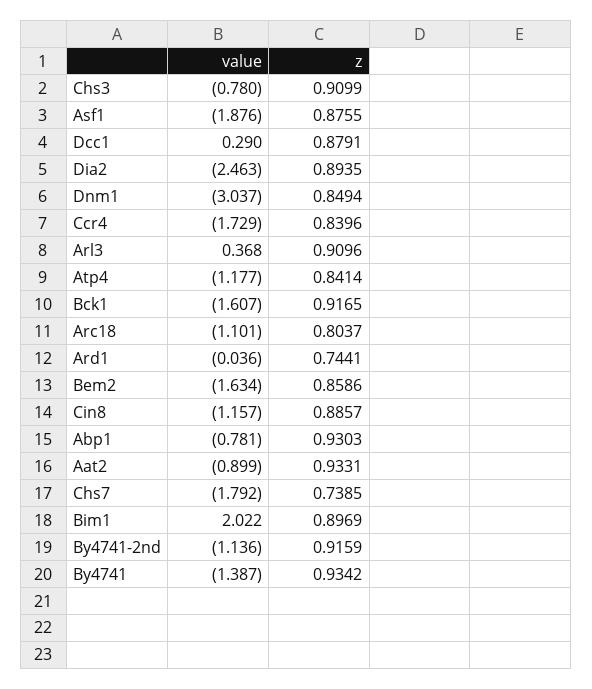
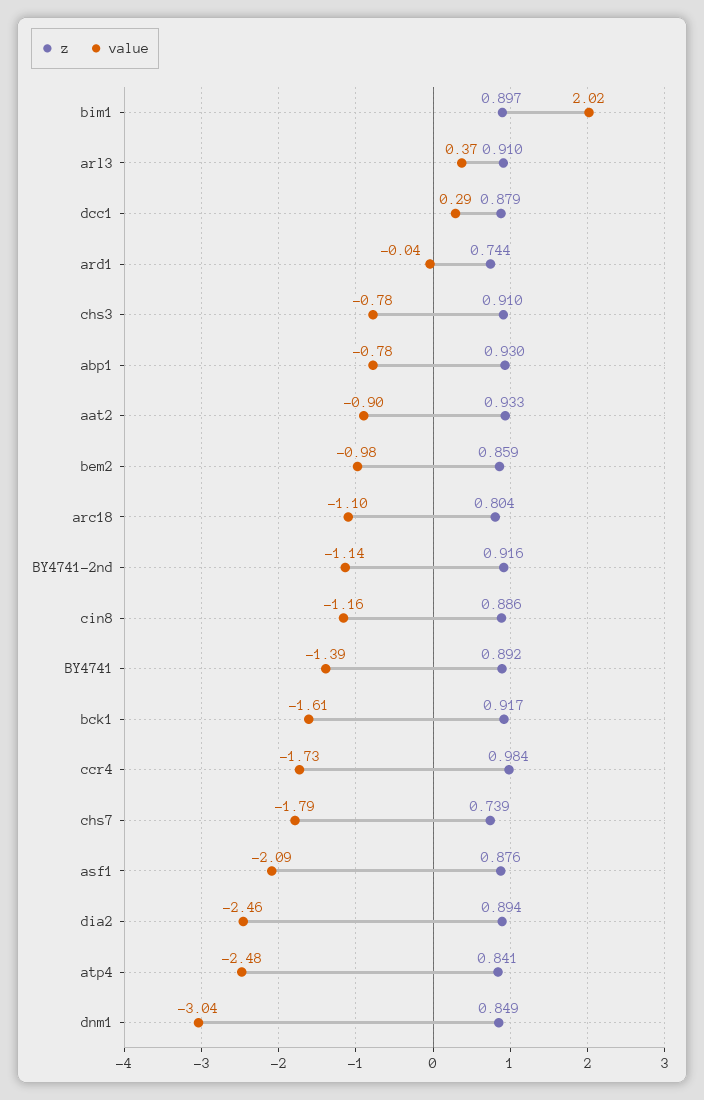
  {
    "value": {
      "Chs3": -0.78,
-     "Asf1": -1.876,
+     "Asf1": -2.09,
      "Dcc1": 0.29,
      "Dia2": -2.463,
      "Dnm1": -3.037,
      "Ccr4": -1.729,
      "Arl3": 0.368,
-     "Atp4": -1.177,
+     "Atp4": -2.48,
      "Bck1": -1.607,
      "Arc18": -1.101,
      "Ard1": -0.036,
-     "Bem2": -1.634,
+     "Bem2": -0.98,
      "Cin8": -1.157,
      "Abp1": -0.781,
      "Aat2": -0.899,
      "Chs7": -1.792,
      "Bim1": 2.022,
      "By4741-2nd": -1.136,
      "By4741": -1.387
    },
    "z": {
      "Chs3": 0.9099,
      "Asf1": 0.8755,
      "Dcc1": 0.8791,
      "Dia2": 0.8935,
      "Dnm1": 0.8494,
-     "Ccr4": 0.8396,
+     "Ccr4": 0.984,
      "Arl3": 0.9096,
      "Atp4": 0.8414,
      "Bck1": 0.9165,
      "Arc18": 0.8037,
      "Ard1": 0.7441,
      "Bem2": 0.8586,
      "Cin8": 0.8857,
      "Abp1": 0.9303,
      "Aat2": 0.9331,
      "Chs7": 0.7385,
      "Bim1": 0.8969,
      "By4741-2nd": 0.9159,
-     "By4741": 0.9342
+     "By4741": 0.892
    }
  }

